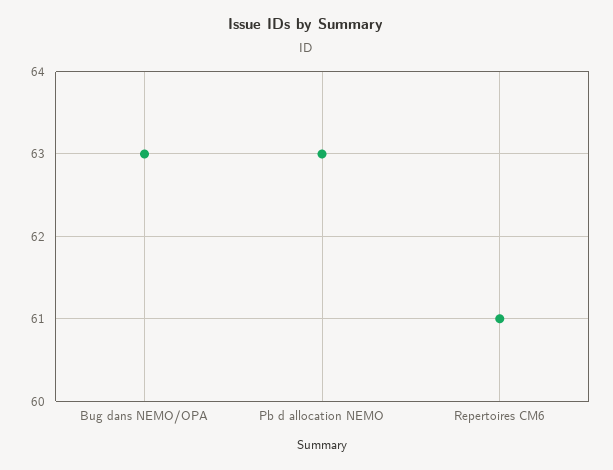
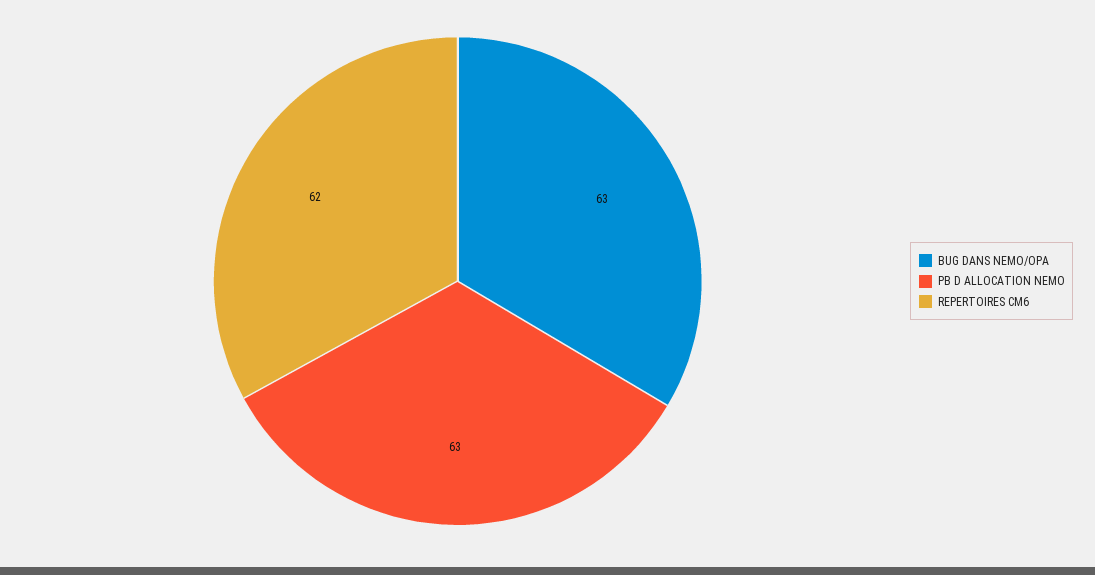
  {
    "Bug dans NEMO/OPA": 63,
    "Pb d allocation NEMO": 63,
-   "Repertoires CM6": 61
+   "Repertoires CM6": 62
  }

